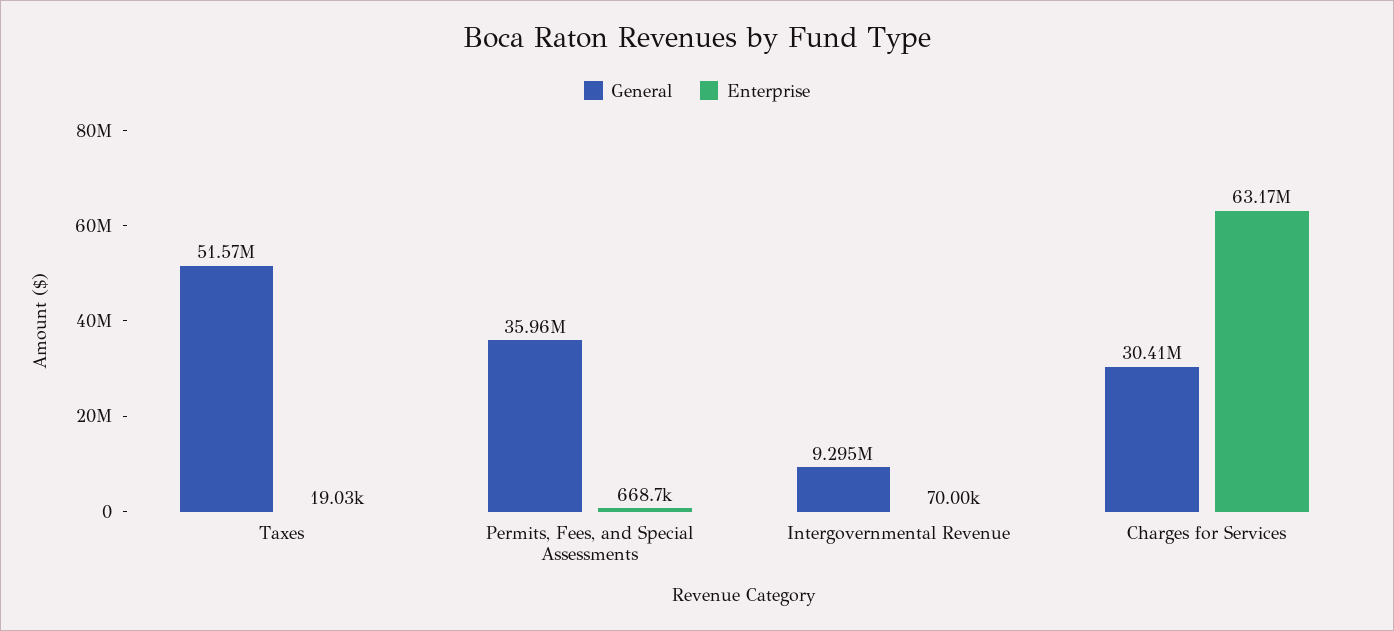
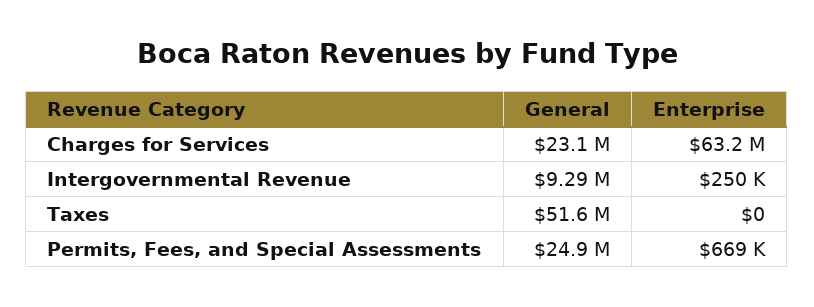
  {
    "General": {
      "Taxes": 51570000,
-     "Permits, Fees, and Special Assessments": 35960000,
+     "Permits, Fees, and Special Assessments": 24900000,
      "Intergovernmental Revenue": 9295000,
-     "Charges for Services": 30410000
+     "Charges for Services": 23100000
    },
    "Enterprise": {
-     "Taxes": 19030,
+     "Taxes": 0,
      "Permits, Fees, and Special Assessments": 668700,
-     "Intergovernmental Revenue": 70000,
+     "Intergovernmental Revenue": 250000,
      "Charges for Services": 63170000
    }
  }

